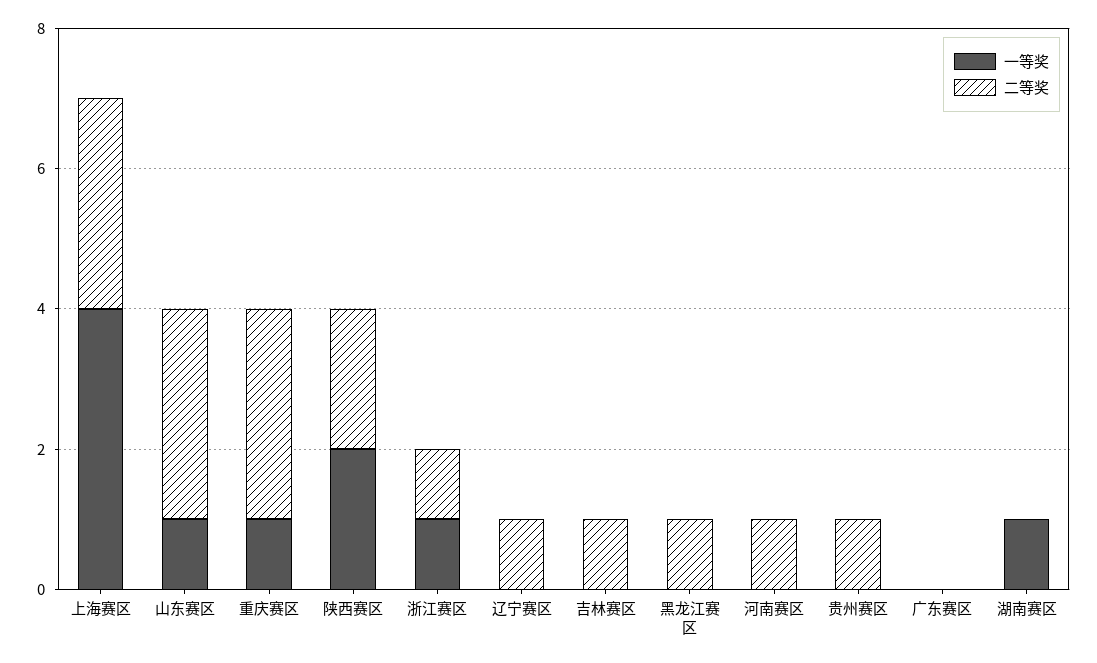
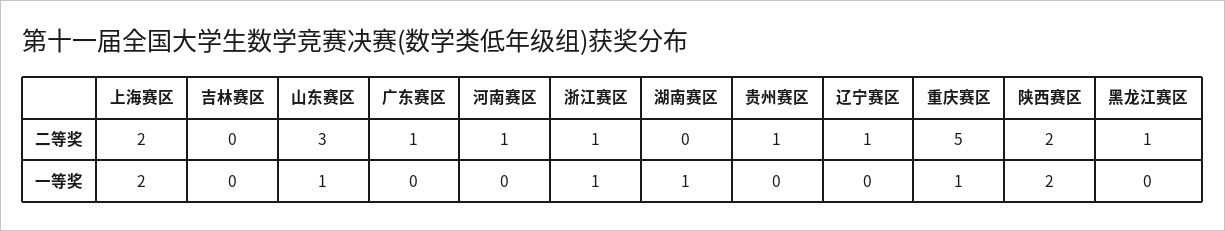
  {
    "一等奖": {
-     "上海赛区": 4,
+     "上海赛区": 2,
      "山东赛区": 1,
      "重庆赛区": 1,
      "陕西赛区": 2,
      "浙江赛区": 1,
      "辽宁赛区": 0,
      "吉林赛区": 0,
      "黑龙江赛区": 0,
      "河南赛区": 0,
      "贵州赛区": 0,
      "广东赛区": 0,
      "湖南赛区": 1
    },
    "二等奖": {
-     "上海赛区": 3,
+     "上海赛区": 2,
      "山东赛区": 3,
-     "重庆赛区": 3,
+     "重庆赛区": 5,
      "陕西赛区": 2,
      "浙江赛区": 1,
      "辽宁赛区": 1,
-     "吉林赛区": 1,
+     "吉林赛区": 0,
      "黑龙江赛区": 1,
      "河南赛区": 1,
      "贵州赛区": 1,
-     "广东赛区": 0,
+     "广东赛区": 1,
      "湖南赛区": 0
    }
  }

